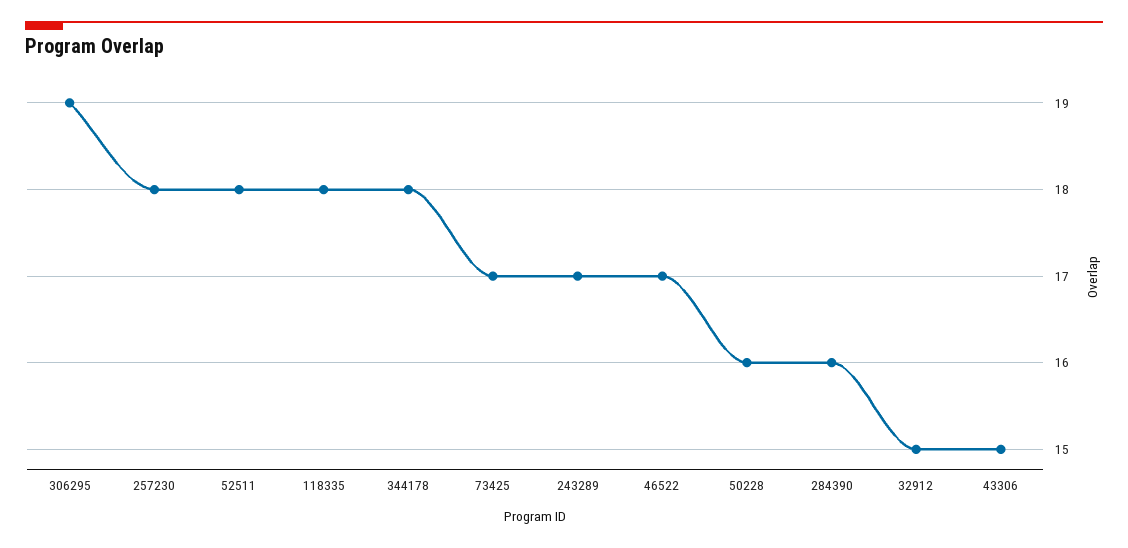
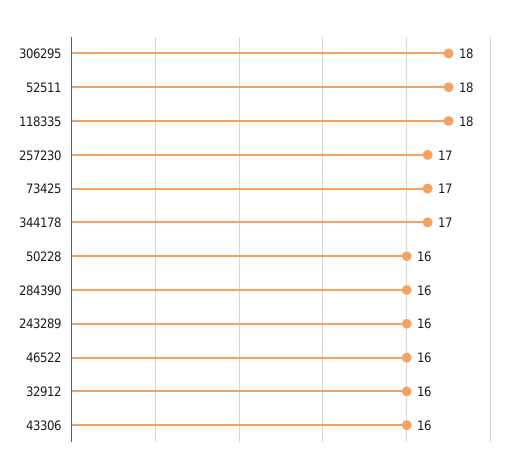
  {
-   "306295": 19,
+   "306295": 18,
-   "257230": 18,
+   "257230": 17,
    "52511": 18,
    "118335": 18,
-   "344178": 18,
+   "344178": 17,
    "73425": 17,
-   "243289": 17,
+   "243289": 16,
-   "46522": 17,
+   "46522": 16,
    "50228": 16,
    "284390": 16,
-   "32912": 15,
+   "32912": 16,
-   "43306": 15
+   "43306": 16
  }

